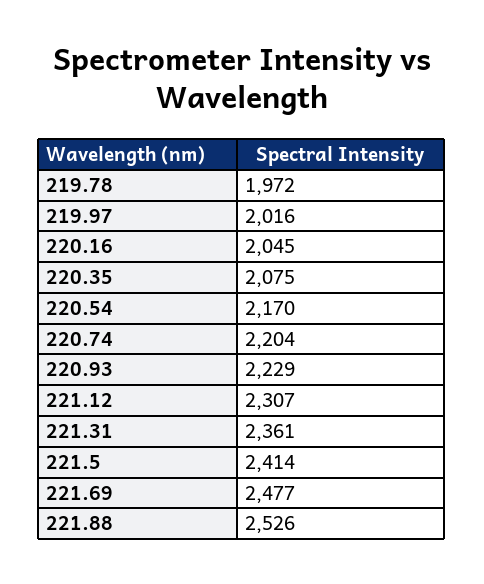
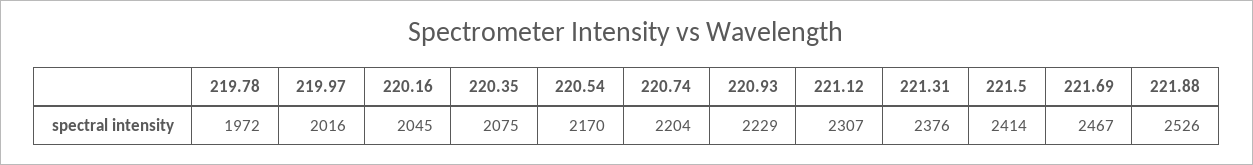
  {
    "219.78": 1972,
    "219.97": 2016,
    "220.16": 2045,
    "220.35": 2075,
    "220.54": 2170,
    "220.74": 2204,
    "220.93": 2229,
    "221.12": 2307,
-   "221.31": 2361,
+   "221.31": 2376,
    "221.5": 2414,
-   "221.69": 2477,
+   "221.69": 2467,
    "221.88": 2526
  }

